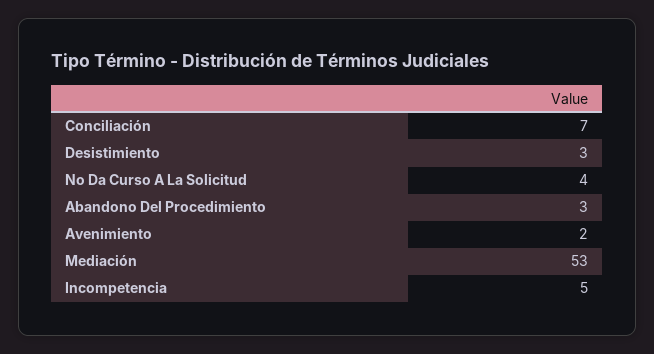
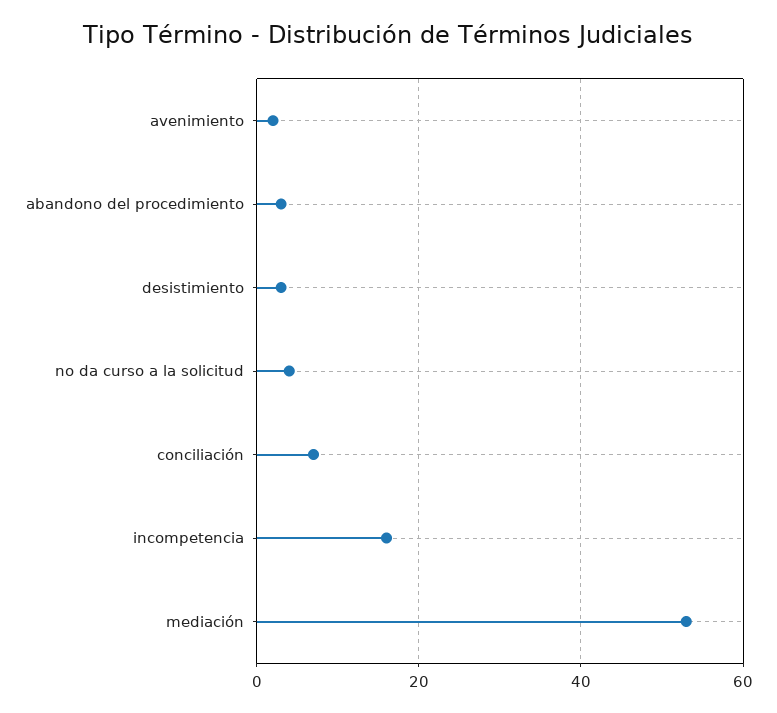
  {
    "Conciliación": 7,
    "Desistimiento": 3,
    "No Da Curso A La Solicitud": 4,
    "Abandono Del Procedimiento": 3,
    "Avenimiento": 2,
    "Mediación": 53,
-   "Incompetencia": 5
+   "Incompetencia": 15
  }

